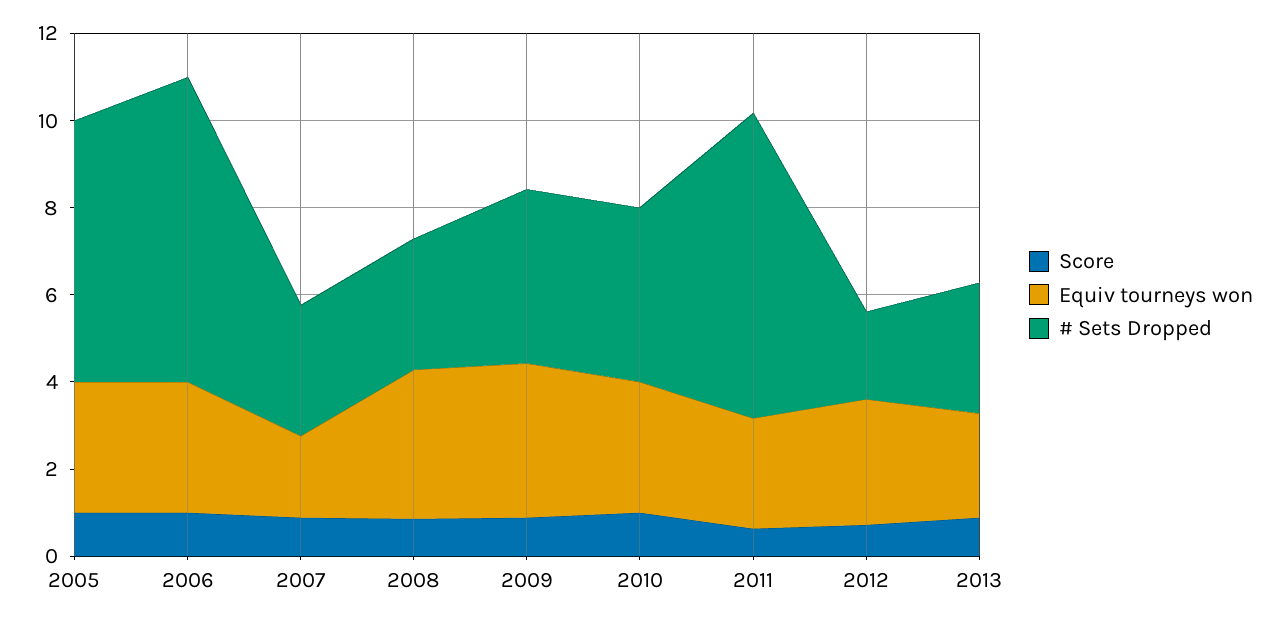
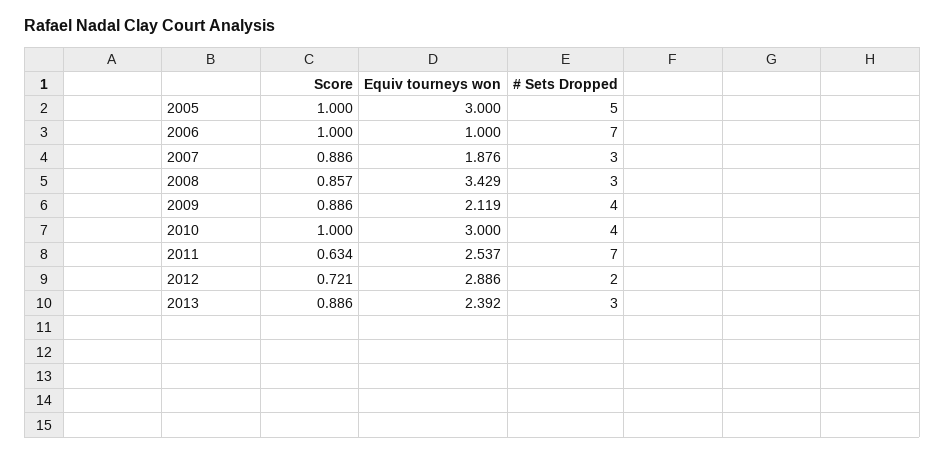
  {
    "Score": {
      "2005": 1,
      "2006": 1,
      "2007": 0.886,
      "2008": 0.857,
      "2009": 0.886,
      "2010": 1,
      "2011": 0.634,
      "2012": 0.721,
      "2013": 0.886
    },
    "Equiv tourneys won": {
      "2005": 3,
-     "2006": 3,
+     "2006": 1,
      "2007": 1.876,
      "2008": 3.429,
-     "2009": 3.5,
+     "2009": 2.119,
      "2010": 3,
      "2011": 2.537,
      "2012": 2.886,
      "2013": 2.392
    },
    "# Sets Dropped": {
-     "2005": 6,
+     "2005": 5,
      "2006": 7,
      "2007": 3,
      "2008": 3,
      "2009": 4,
      "2010": 4,
      "2011": 7,
      "2012": 2,
      "2013": 3
    }
  }

